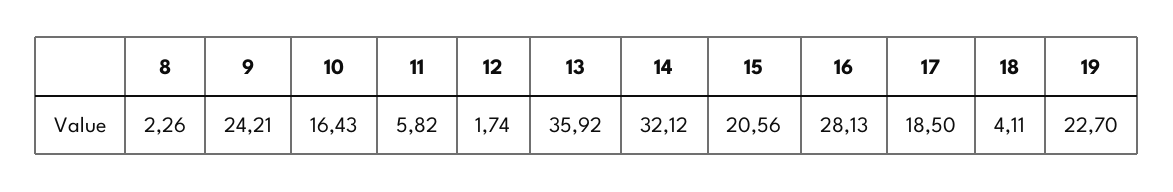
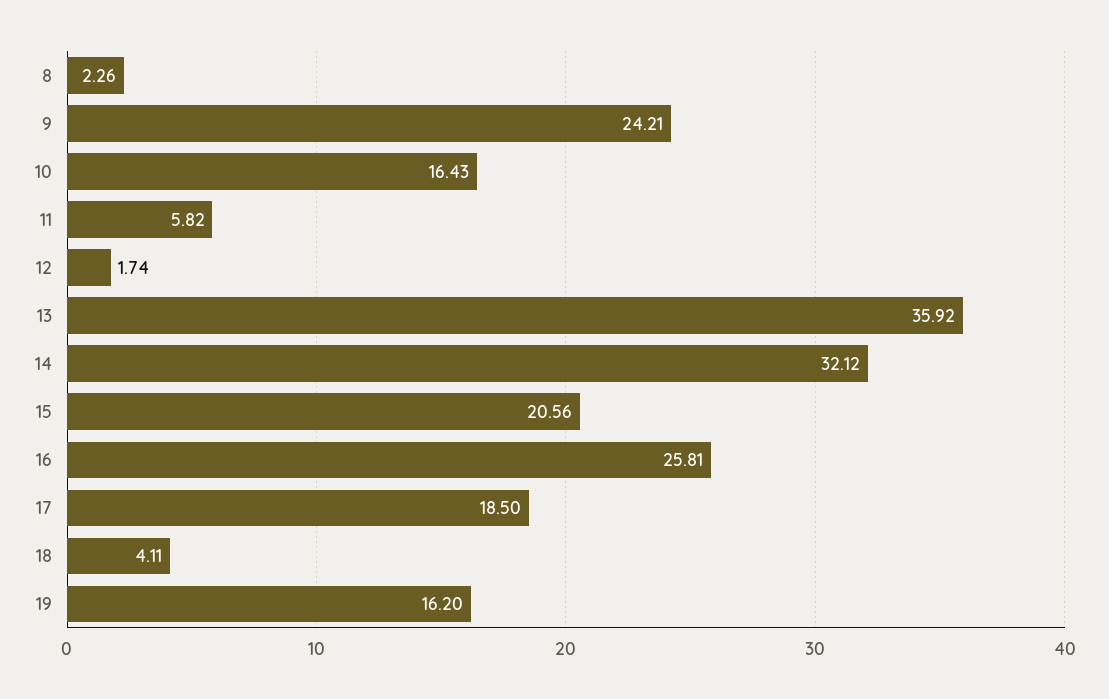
  {
    "8": 2.26,
    "9": 24.21,
    "10": 16.43,
    "11": 5.82,
    "12": 1.74,
    "13": 35.92,
    "14": 32.12,
    "15": 20.56,
-   "16": 28.13,
+   "16": 25.81,
    "17": 18.5,
    "18": 4.11,
-   "19": 22.7
+   "19": 16.2
  }

